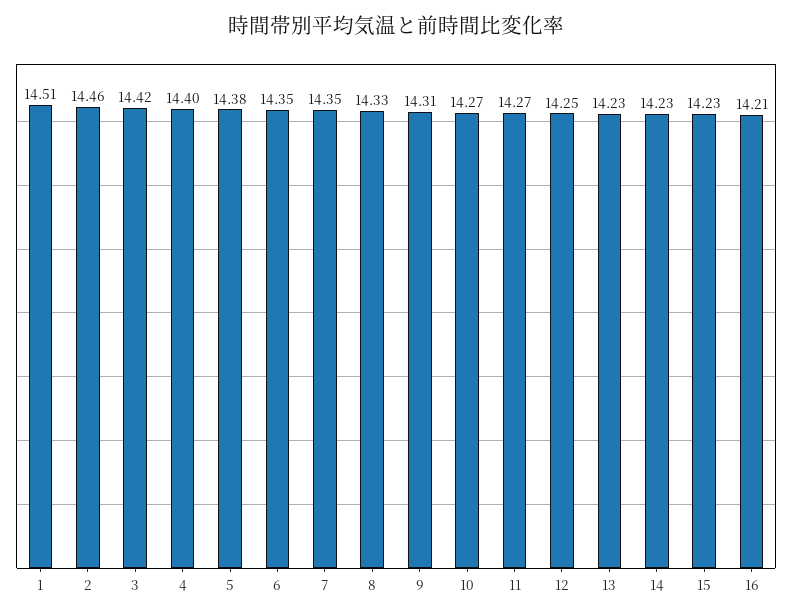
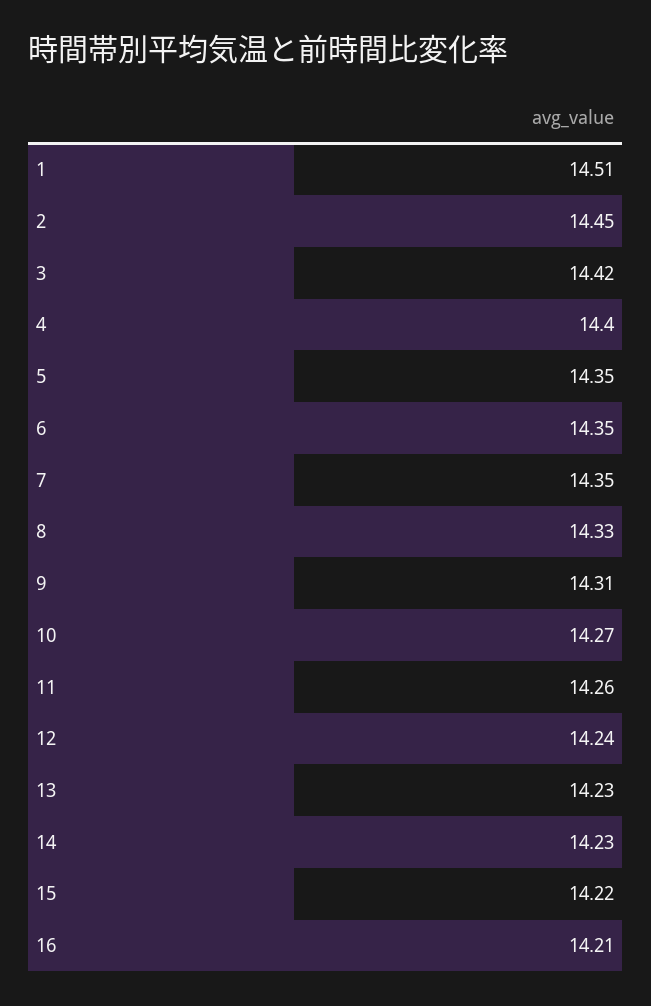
  {
    "1": 14.51,
-   "2": 14.46,
+   "2": 14.45,
    "3": 14.42,
    "4": 14.4,
-   "5": 14.38,
+   "5": 14.35,
    "6": 14.35,
    "7": 14.35,
    "8": 14.33,
    "9": 14.31,
    "10": 14.27,
-   "11": 14.27,
+   "11": 14.26,
-   "12": 14.25,
+   "12": 14.24,
    "13": 14.23,
    "14": 14.23,
-   "15": 14.23,
+   "15": 14.22,
    "16": 14.21
  }

